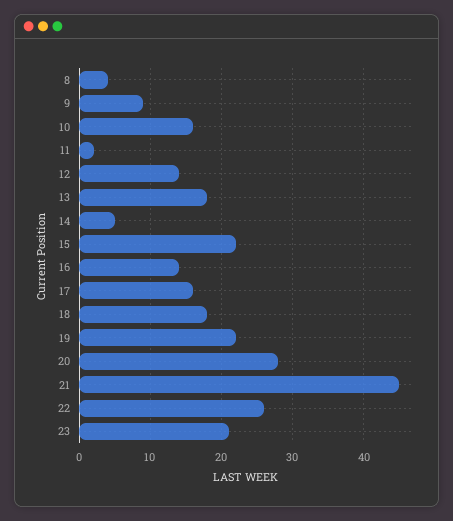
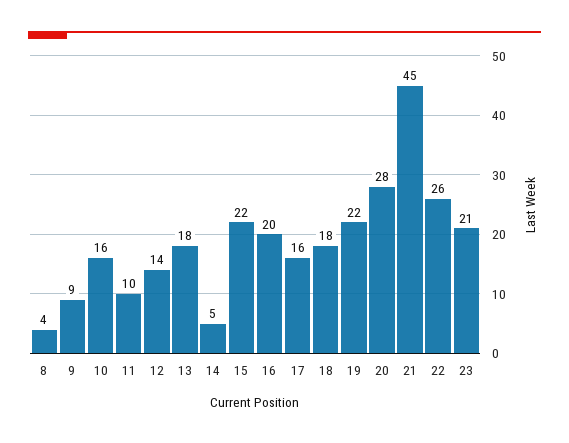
  {
    "8": 4,
    "9": 9,
    "10": 16,
-   "11": 2,
+   "11": 10,
    "12": 14,
    "13": 18,
    "14": 5,
    "15": 22,
-   "16": 14,
+   "16": 20,
    "17": 16,
    "18": 18,
    "19": 22,
    "20": 28,
    "21": 45,
    "22": 26,
    "23": 21
  }

